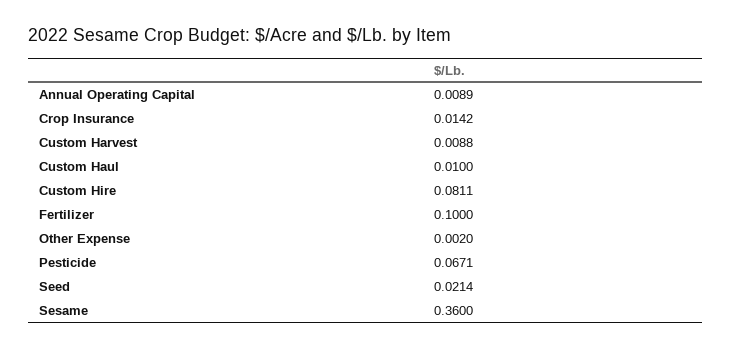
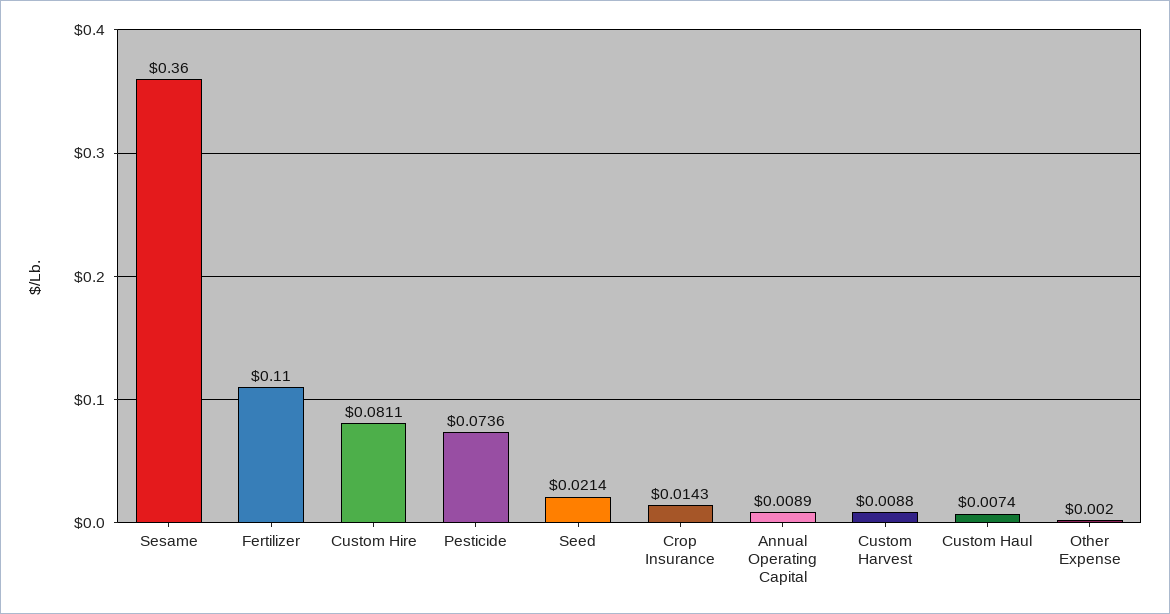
  {
    "Annual Operating Capital": 0.0089,
-   "Crop Insurance": 0.0142,
+   "Crop Insurance": 0.0143,
    "Custom Harvest": 0.0088,
-   "Custom Haul": 0.01,
+   "Custom Haul": 0.0074,
    "Custom Hire": 0.0811,
-   "Fertilizer": 0.1,
+   "Fertilizer": 0.11,
    "Other Expense": 0.002,
-   "Pesticide": 0.0671,
+   "Pesticide": 0.0736,
    "Seed": 0.0214,
    "Sesame": 0.36
  }

